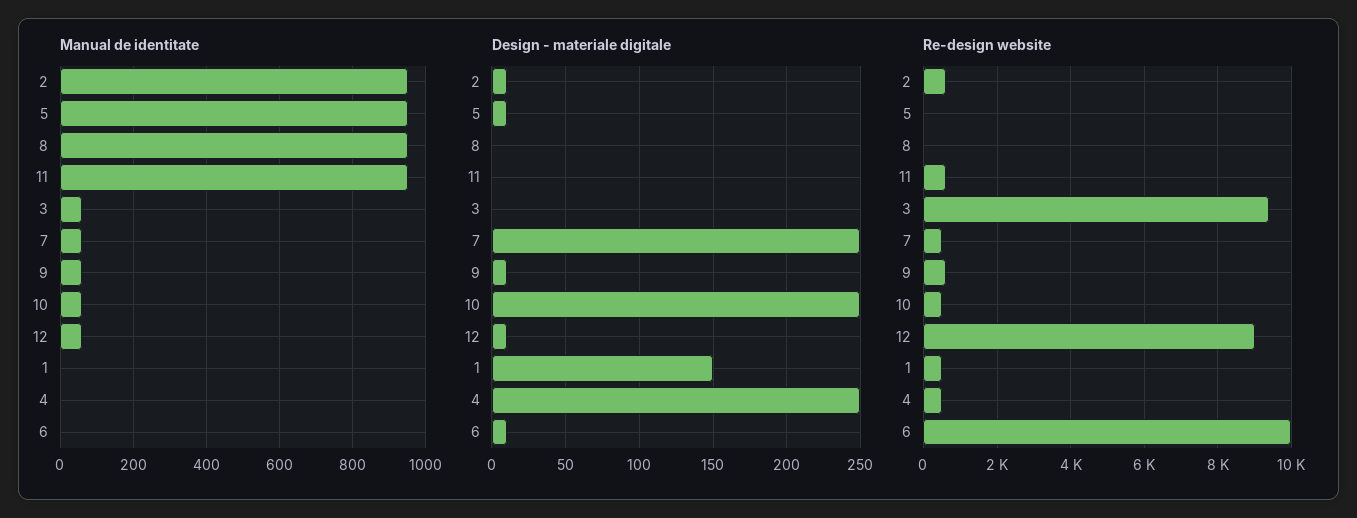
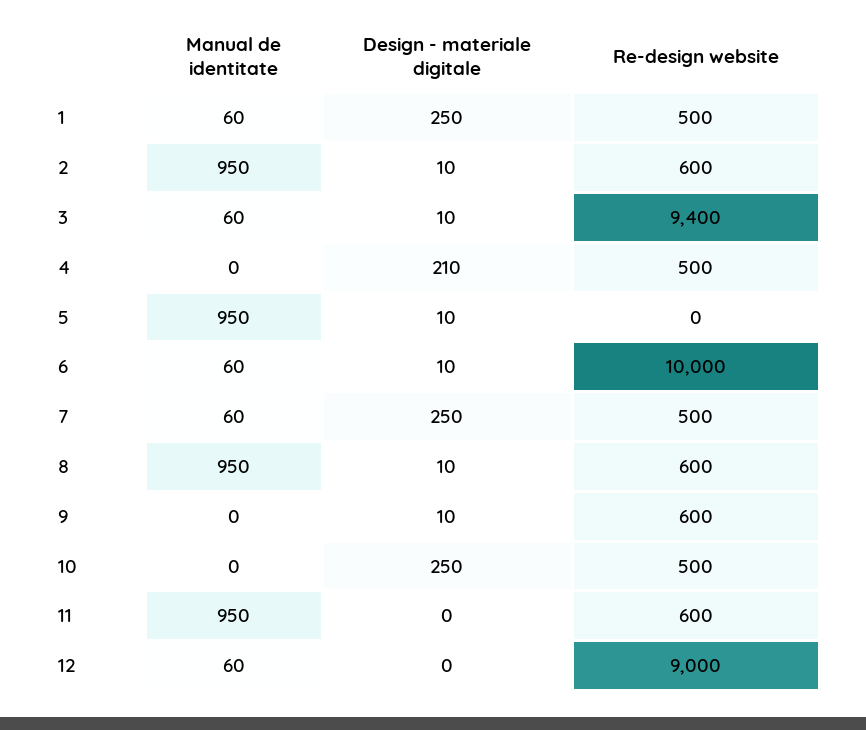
  {
    "Manual de identitate": {
      "2": 950,
      "5": 950,
      "8": 950,
      "11": 950,
      "3": 60,
      "7": 60,
-     "9": 60,
+     "9": 0,
-     "10": 60,
+     "10": 0,
      "12": 60,
-     "1": 0,
+     "1": 60,
      "4": 0,
-     "6": 0
+     "6": 60
    },
    "Design - materiale digitale": {
      "2": 10,
      "5": 10,
-     "8": 0,
+     "8": 10,
      "11": 0,
-     "3": 0,
+     "3": 10,
      "7": 250,
      "9": 10,
      "10": 250,
-     "12": 10,
+     "12": 0,
-     "1": 150,
+     "1": 250,
-     "4": 250,
+     "4": 210,
      "6": 10
    },
    "Re-design website": {
      "2": 600,
      "5": 0,
-     "8": 0,
+     "8": 600,
      "11": 600,
      "3": 9400,
      "7": 500,
      "9": 600,
      "10": 500,
      "12": 9000,
      "1": 500,
      "4": 500,
      "6": 10000
    }
  }

